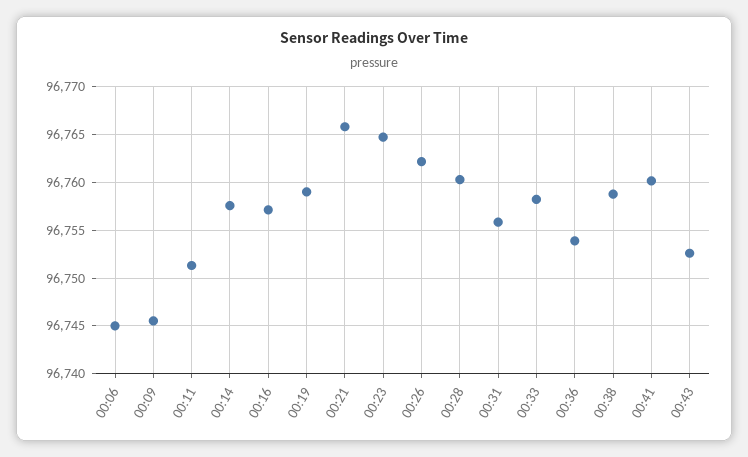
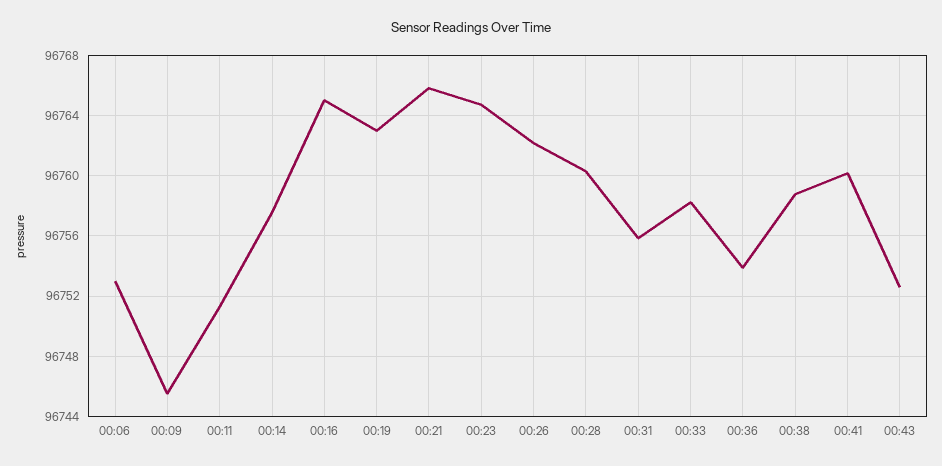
  {
-   "00:06": 96745,
+   "00:06": 96753,
    "00:09": 96745.5,
    "00:11": 96751.5,
    "00:14": 96757.5,
-   "00:16": 96757,
+   "00:16": 96765,
-   "00:19": 96759,
+   "00:19": 96763,
    "00:21": 96766,
    "00:23": 96764.5,
    "00:26": 96762,
    "00:28": 96760.5,
    "00:31": 96756,
    "00:33": 96758,
    "00:36": 96754,
    "00:38": 96759,
    "00:41": 96760,
    "00:43": 96752.5
  }

